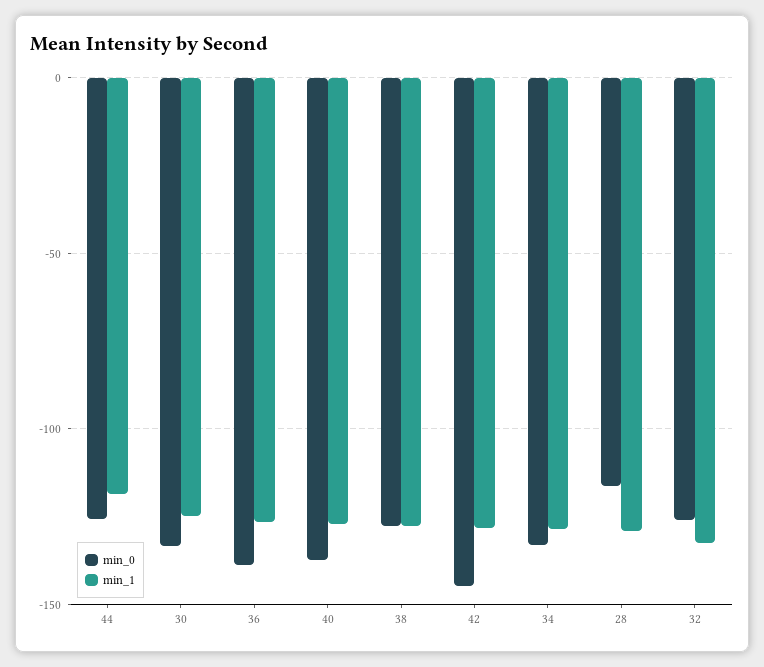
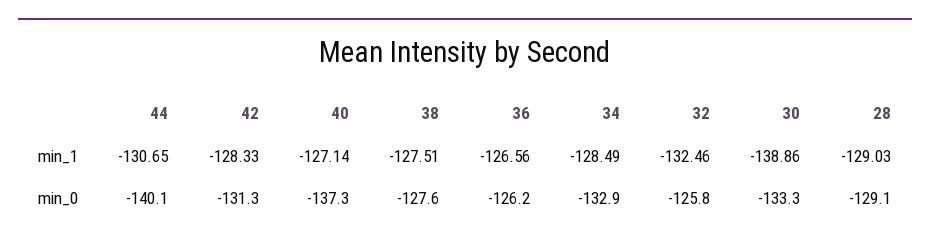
  {
    "min_0": {
-     "44": -125,
+     "44": -140.1,
      "30": -133.3,
-     "36": -140,
+     "36": -126.2,
      "40": -137.3,
      "38": -127.6,
-     "42": -145,
+     "42": -131.3,
      "34": -132.9,
-     "28": -115,
+     "28": -129.1,
      "32": -125.8
    },
    "min_1": {
-     "44": -120,
+     "44": -130.65,
-     "30": -125,
+     "30": -138.86,
      "36": -126.56,
      "40": -127.14,
      "38": -127.51,
      "42": -128.33,
      "34": -128.49,
      "28": -129.03,
      "32": -132.46
    }
  }

